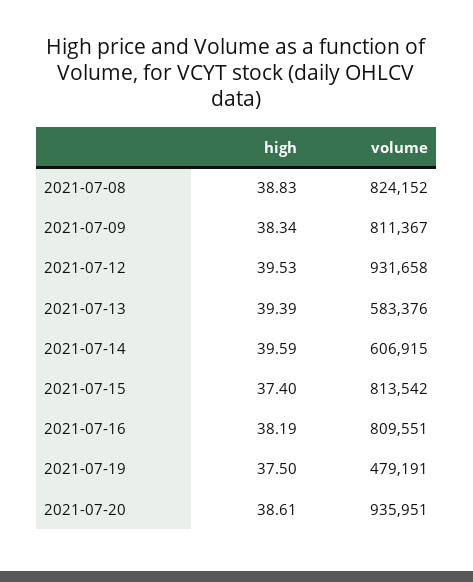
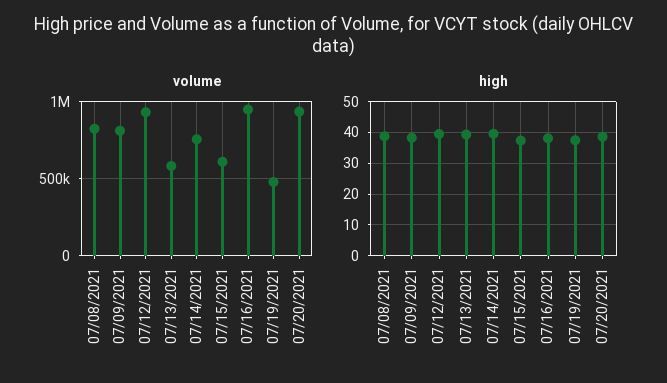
  {
    "high": {
      "2021-07-08": 38.83,
      "2021-07-09": 38.34,
      "2021-07-12": 39.53,
      "2021-07-13": 39.39,
      "2021-07-14": 39.59,
      "2021-07-15": 37.4,
      "2021-07-16": 38.19,
      "2021-07-19": 37.5,
      "2021-07-20": 38.61
    },
    "volume": {
      "2021-07-08": 824152,
      "2021-07-09": 811367,
      "2021-07-12": 931658,
      "2021-07-13": 583376,
-     "2021-07-14": 606915,
+     "2021-07-14": 750000,
-     "2021-07-15": 813542,
+     "2021-07-15": 600000,
-     "2021-07-16": 809551,
+     "2021-07-16": 950000,
      "2021-07-19": 479191,
      "2021-07-20": 935951
    }
  }

